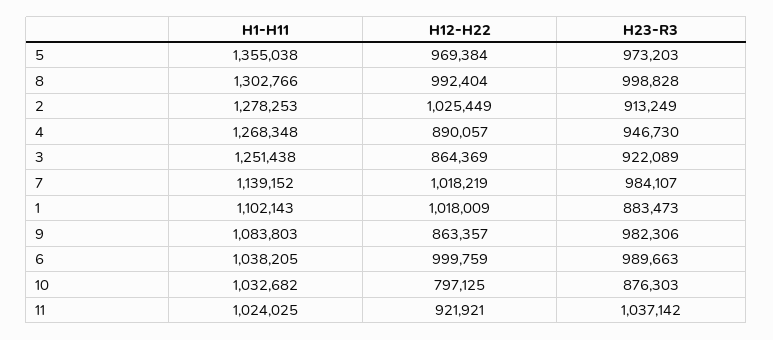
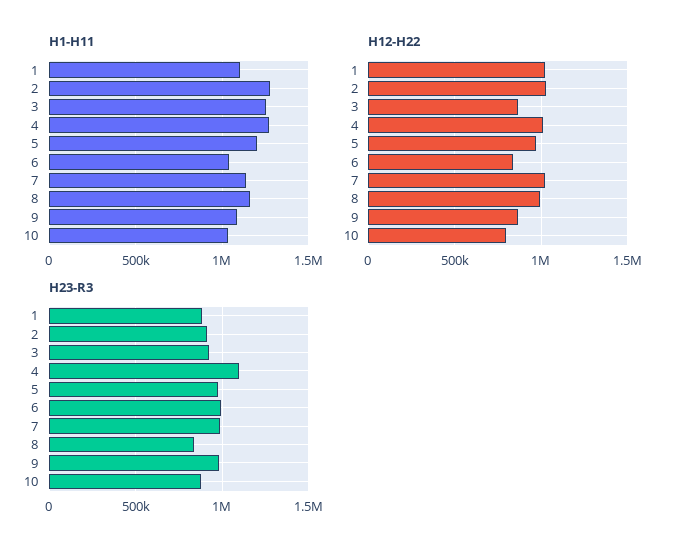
  {
    "H1-H11": {
-     "5": 1355038,
+     "5": 1200000,
-     "8": 1302766,
+     "8": 1150000,
      "2": 1278253,
      "4": 1268348,
      "3": 1251438,
      "7": 1139152,
      "1": 1102143,
      "9": 1083803,
      "6": 1038205,
-     "10": 1032682,
+     "10": 1032682
-     "11": 1024025
    },
    "H12-H22": {
      "5": 969384,
      "8": 992404,
      "2": 1025449,
-     "4": 890057,
+     "4": 1000000,
      "3": 864369,
      "7": 1018219,
      "1": 1018009,
      "9": 863357,
-     "6": 999759,
+     "6": 850000,
-     "10": 797125,
+     "10": 797125
-     "11": 921921
    },
    "H23-R3": {
      "5": 973203,
-     "8": 998828,
+     "8": 850000,
      "2": 913249,
-     "4": 946730,
+     "4": 1100000,
      "3": 922089,
      "7": 984107,
      "1": 883473,
      "9": 982306,
      "6": 989663,
-     "10": 876303,
+     "10": 876303
-     "11": 1037142
    }
  }

